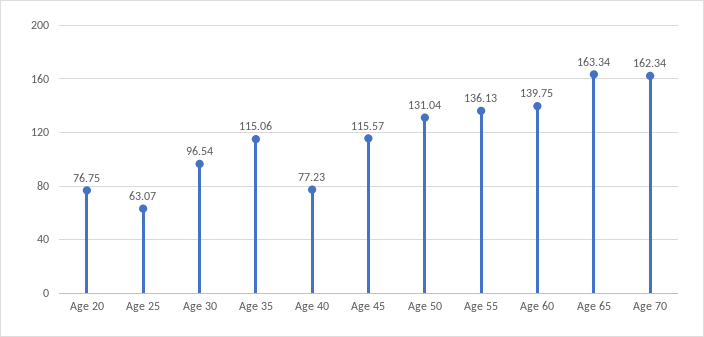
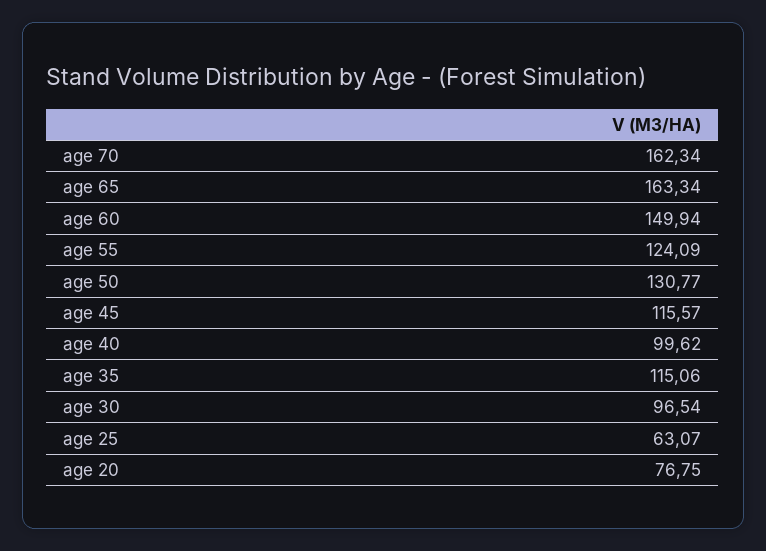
  {
    "Age 20": 76.75,
    "Age 25": 63.07,
    "Age 30": 96.54,
    "Age 35": 115.06,
-   "Age 40": 77.23,
+   "Age 40": 99.62,
    "Age 45": 115.57,
-   "Age 50": 131.04,
+   "Age 50": 130.77,
-   "Age 55": 136.13,
+   "Age 55": 124.09,
-   "Age 60": 139.75,
+   "Age 60": 149.94,
    "Age 65": 163.34,
    "Age 70": 162.34
  }

